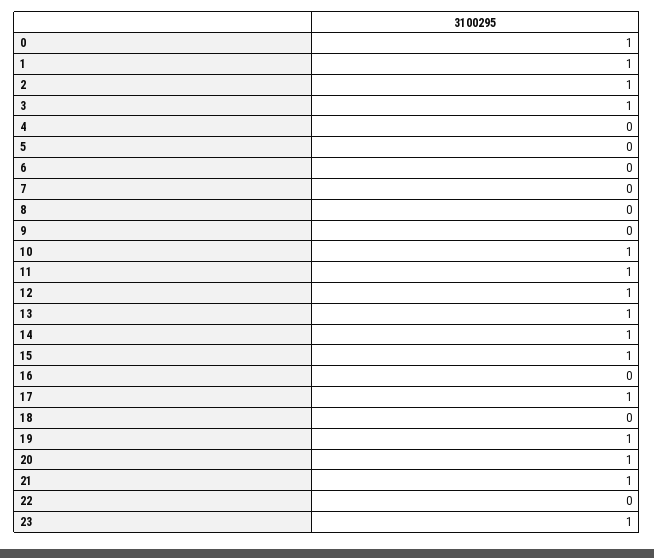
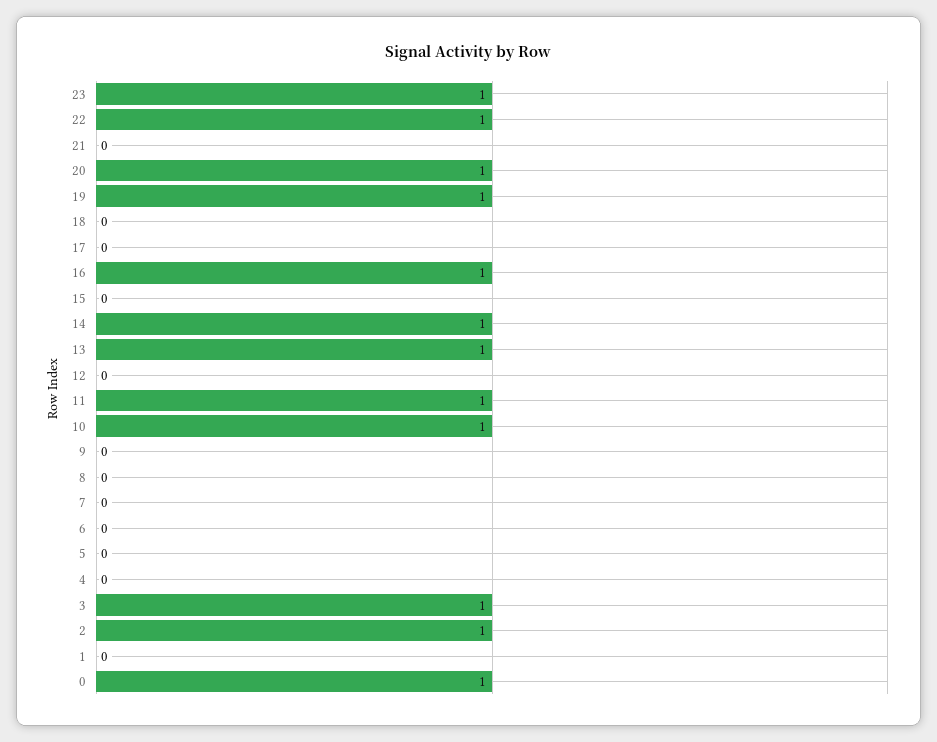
  {
    "0": 1,
-   "1": 1,
+   "1": 0,
    "2": 1,
    "3": 1,
    "4": 0,
    "5": 0,
    "6": 0,
    "7": 0,
    "8": 0,
    "9": 0,
    "10": 1,
    "11": 1,
-   "12": 1,
+   "12": 0,
    "13": 1,
    "14": 1,
-   "15": 1,
+   "15": 0,
-   "16": 0,
+   "16": 1,
-   "17": 1,
+   "17": 0,
    "18": 0,
    "19": 1,
    "20": 1,
-   "21": 1,
+   "21": 0,
-   "22": 0,
+   "22": 1,
    "23": 1
  }

